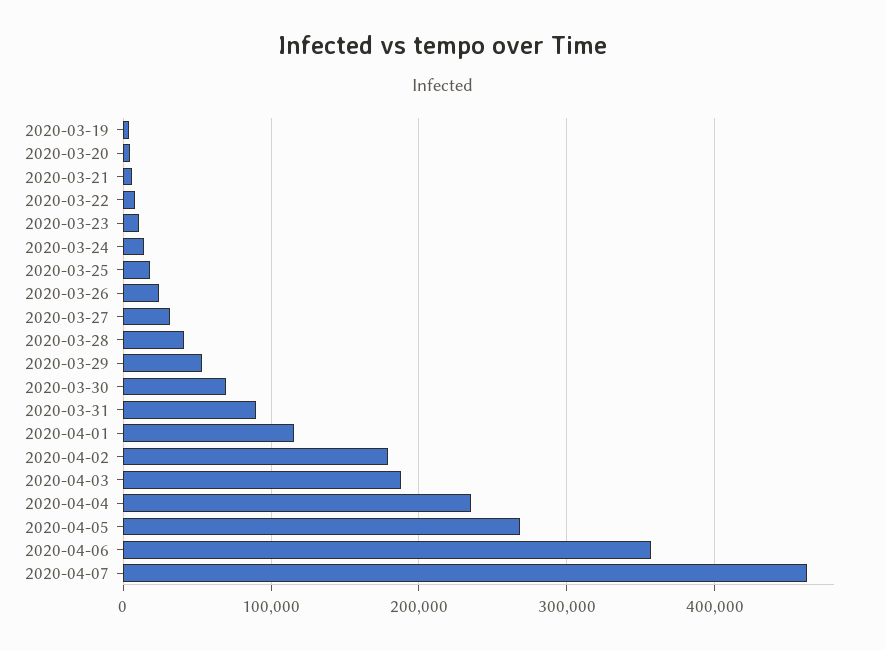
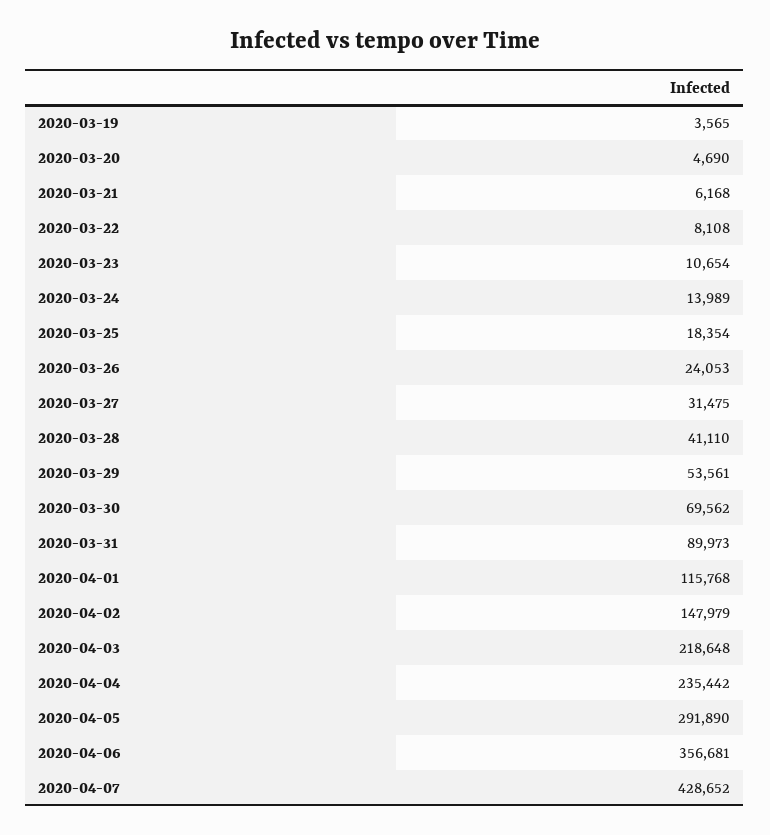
  {
    "2020-03-19": 3565,
    "2020-03-20": 4690,
    "2020-03-21": 6168,
    "2020-03-22": 8108,
    "2020-03-23": 10654,
    "2020-03-24": 13989,
    "2020-03-25": 18354,
    "2020-03-26": 24053,
    "2020-03-27": 31475,
    "2020-03-28": 41110,
    "2020-03-29": 53561,
    "2020-03-30": 69562,
    "2020-03-31": 89973,
    "2020-04-01": 115768,
-   "2020-04-02": 180000,
+   "2020-04-02": 147979,
-   "2020-04-03": 190000,
+   "2020-04-03": 218648,
    "2020-04-04": 235442,
-   "2020-04-05": 270000,
+   "2020-04-05": 291890,
    "2020-04-06": 356681,
-   "2020-04-07": 460000
+   "2020-04-07": 428652
  }

